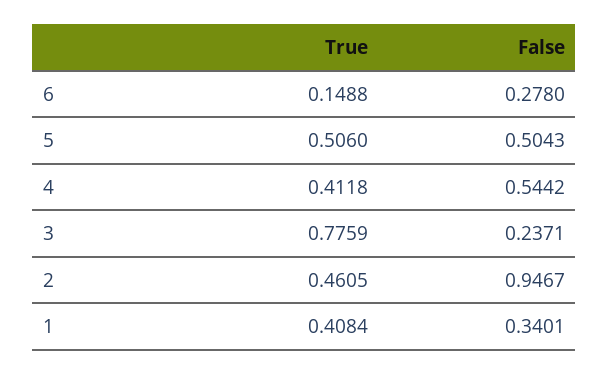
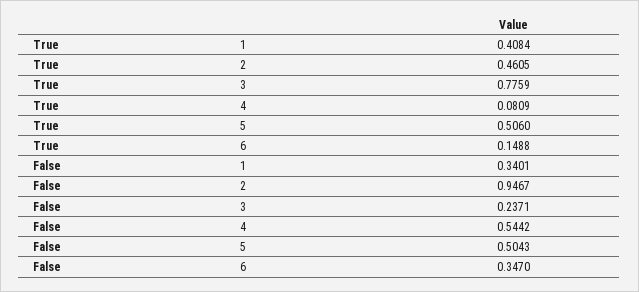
  {
    "True": {
      "6": 0.1488,
      "5": 0.506,
-     "4": 0.4118,
+     "4": 0.0809,
      "3": 0.7759,
      "2": 0.4605,
      "1": 0.4084
    },
    "False": {
-     "6": 0.278,
+     "6": 0.347,
      "5": 0.5043,
      "4": 0.5442,
      "3": 0.2371,
      "2": 0.9467,
      "1": 0.3401
    }
  }

